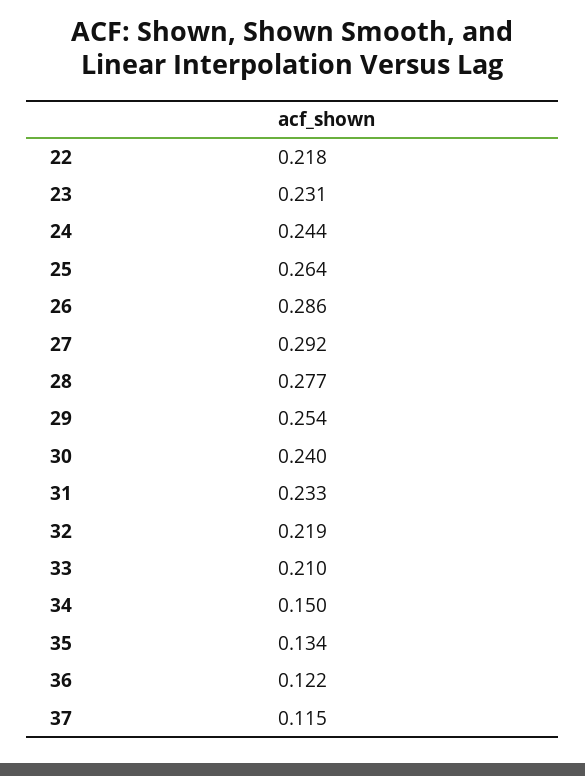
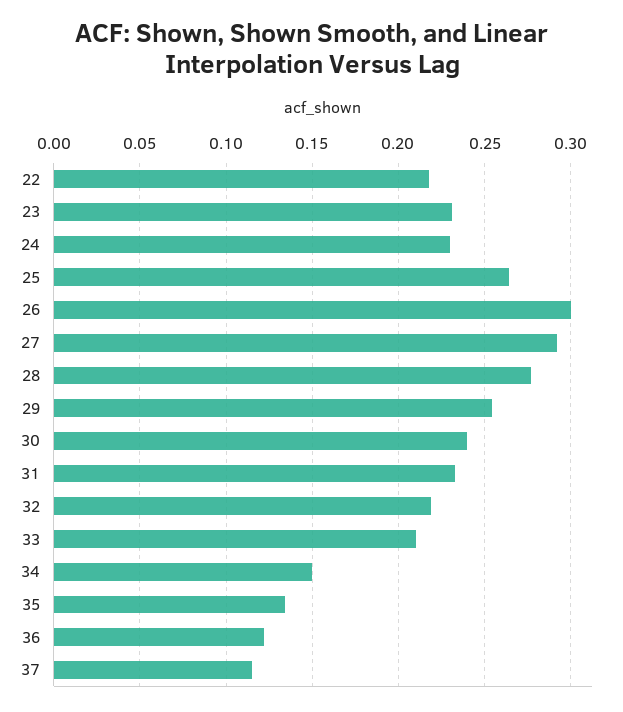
  {
    "22": 0.218,
    "23": 0.231,
-   "24": 0.244,
+   "24": 0.23,
    "25": 0.264,
-   "26": 0.286,
+   "26": 0.3,
    "27": 0.292,
    "28": 0.277,
    "29": 0.254,
    "30": 0.24,
    "31": 0.233,
    "32": 0.219,
    "33": 0.21,
    "34": 0.15,
    "35": 0.134,
    "36": 0.122,
    "37": 0.115
  }

